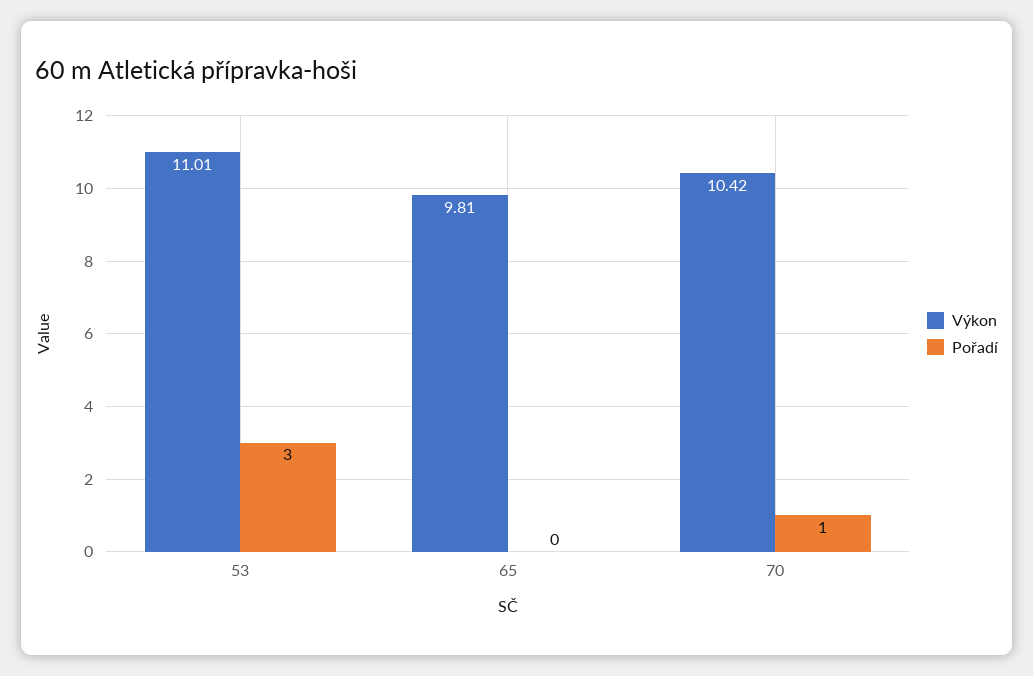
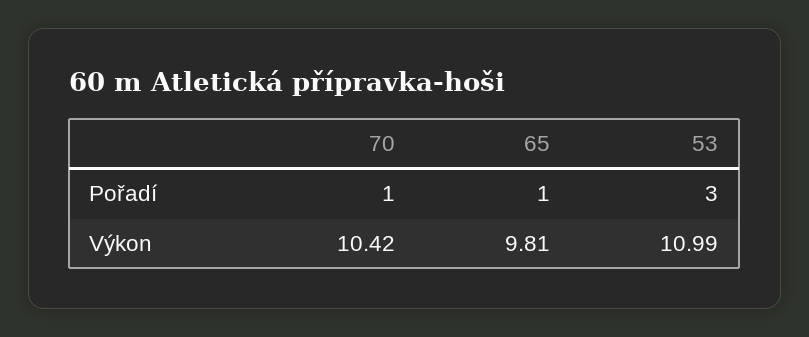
  {
    "Výkon": {
-     "53": 11.01,
+     "53": 10.99,
      "65": 9.81,
      "70": 10.42
    },
    "Pořadí": {
      "53": 3,
-     "65": 0,
+     "65": 1,
      "70": 1
    }
  }

